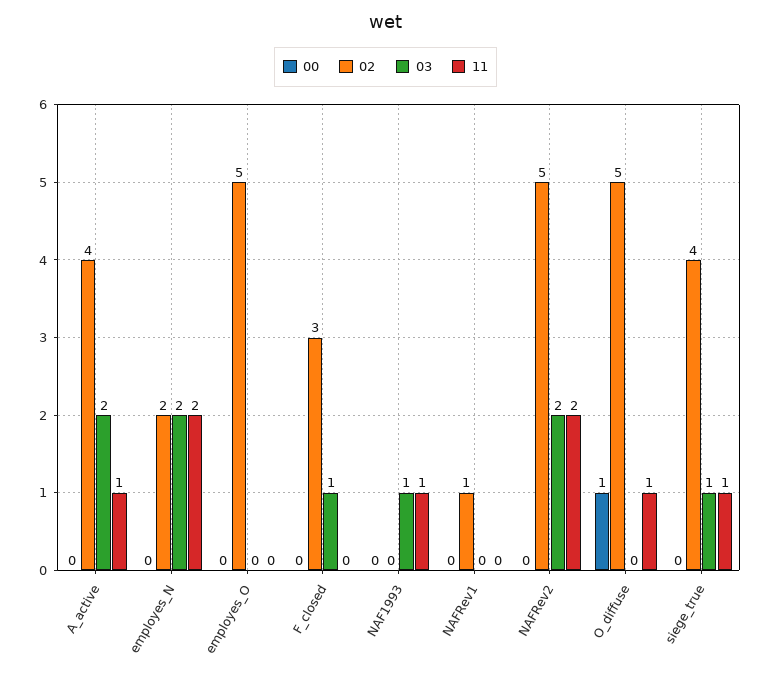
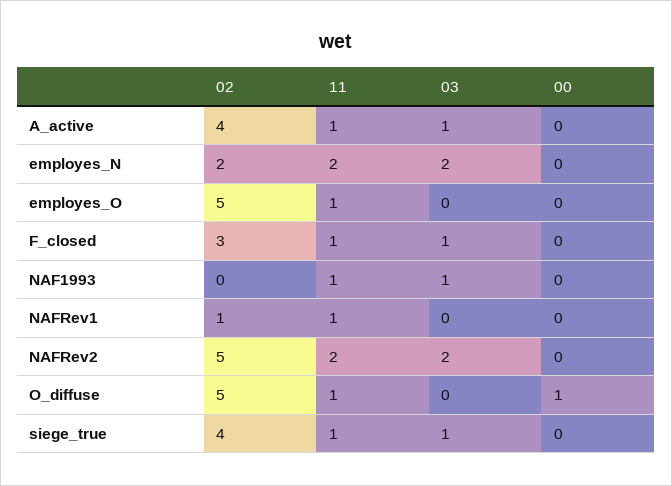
  {
    "00": {
      "A_active": 0,
      "employes_N": 0,
      "employes_O": 0,
      "F_closed": 0,
      "NAF1993": 0,
      "NAFRev1": 0,
      "NAFRev2": 0,
      "O_diffuse": 1,
      "siege_true": 0
    },
    "02": {
      "A_active": 4,
      "employes_N": 2,
      "employes_O": 5,
      "F_closed": 3,
      "NAF1993": 0,
      "NAFRev1": 1,
      "NAFRev2": 5,
      "O_diffuse": 5,
      "siege_true": 4
    },
    "03": {
-     "A_active": 2,
+     "A_active": 1,
      "employes_N": 2,
      "employes_O": 0,
      "F_closed": 1,
      "NAF1993": 1,
      "NAFRev1": 0,
      "NAFRev2": 2,
      "O_diffuse": 0,
      "siege_true": 1
    },
    "11": {
      "A_active": 1,
      "employes_N": 2,
-     "employes_O": 0,
+     "employes_O": 1,
-     "F_closed": 0,
+     "F_closed": 1,
      "NAF1993": 1,
-     "NAFRev1": 0,
+     "NAFRev1": 1,
      "NAFRev2": 2,
      "O_diffuse": 1,
      "siege_true": 1
    }
  }

